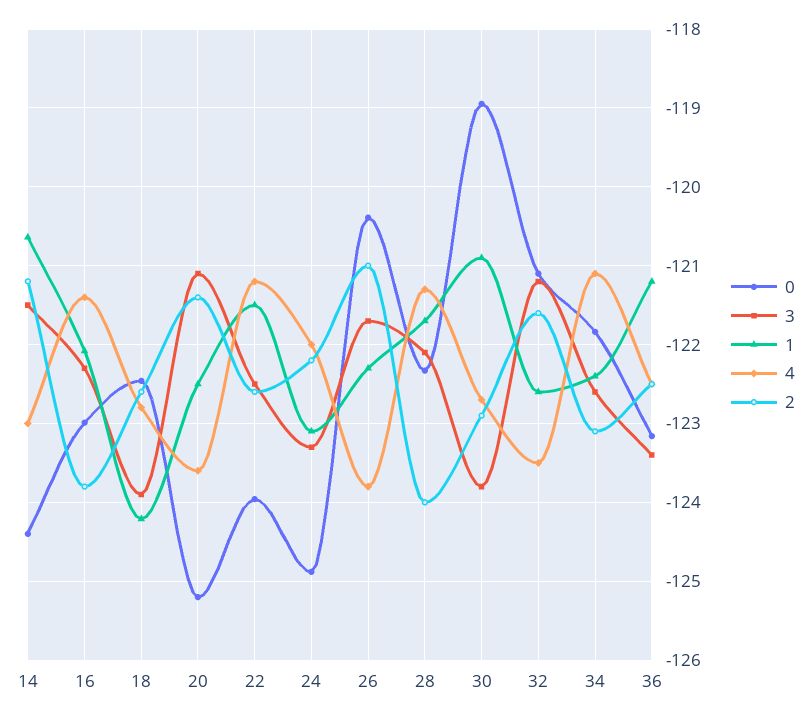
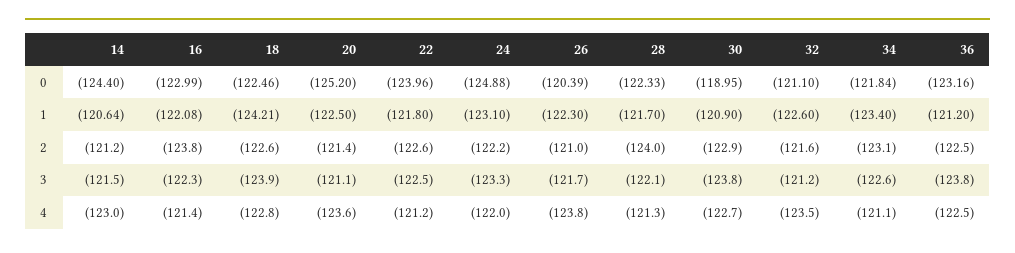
  {
    "0": {
      "14": -124.4,
      "16": -122.99,
      "18": -122.46,
      "20": -125.2,
      "22": -123.96,
      "24": -124.88,
      "26": -120.39,
      "28": -122.33,
      "30": -118.95,
      "32": -121.1,
      "34": -121.84,
      "36": -123.16
    },
    "3": {
      "14": -121.5,
      "16": -122.3,
      "18": -123.9,
      "20": -121.1,
      "22": -122.5,
      "24": -123.3,
      "26": -121.7,
      "28": -122.1,
      "30": -123.8,
      "32": -121.2,
      "34": -122.6,
-     "36": -123.4
+     "36": -123.8
    },
    "1": {
      "14": -120.64,
      "16": -122.08,
      "18": -124.21,
      "20": -122.5,
-     "22": -121.5,
+     "22": -121.8,
      "24": -123.1,
      "26": -122.3,
      "28": -121.7,
      "30": -120.9,
      "32": -122.6,
-     "34": -122.4,
+     "34": -123.4,
      "36": -121.2
    },
    "4": {
      "14": -123,
      "16": -121.4,
      "18": -122.8,
      "20": -123.6,
      "22": -121.2,
      "24": -122,
      "26": -123.8,
      "28": -121.3,
      "30": -122.7,
      "32": -123.5,
      "34": -121.1,
      "36": -122.5
    },
    "2": {
      "14": -121.2,
      "16": -123.8,
      "18": -122.6,
      "20": -121.4,
      "22": -122.6,
      "24": -122.2,
      "26": -121,
      "28": -124,
      "30": -122.9,
      "32": -121.6,
      "34": -123.1,
      "36": -122.5
    }
  }

